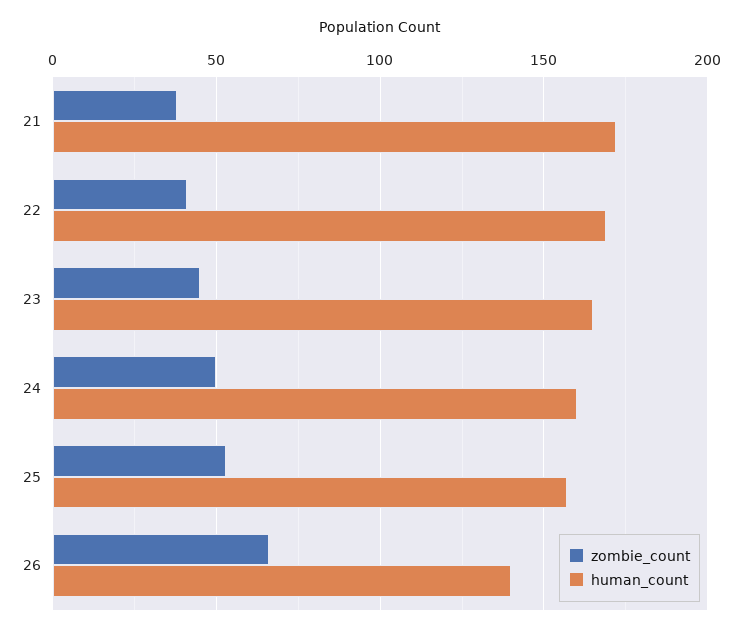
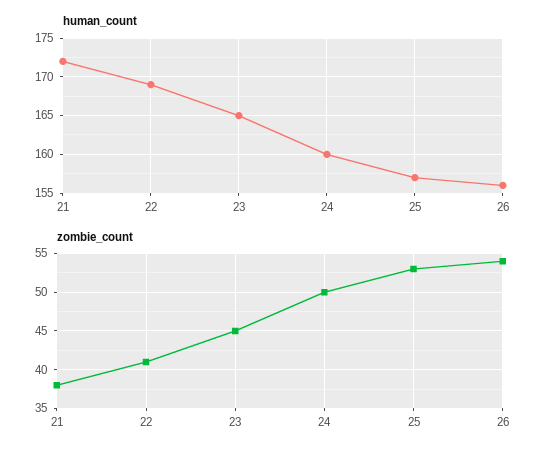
  {
    "zombie_count": {
      "21": 38,
      "22": 41,
      "23": 45,
      "24": 50,
      "25": 53,
-     "26": 65
+     "26": 54
    },
    "human_count": {
      "21": 172,
      "22": 169,
      "23": 165,
      "24": 160,
      "25": 157,
-     "26": 140
+     "26": 156
    }
  }

